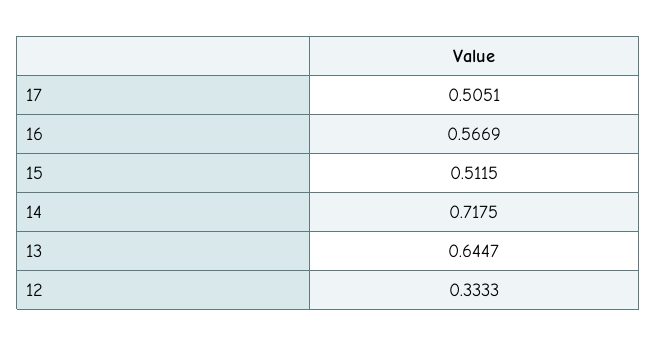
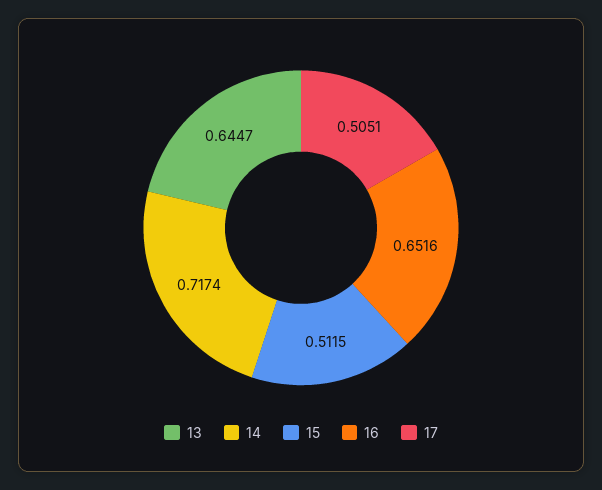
  {
    "17": 0.5051,
-   "16": 0.5669,
+   "16": 0.6516,
    "15": 0.5115,
-   "14": 0.7175,
+   "14": 0.7174,
-   "13": 0.6447,
+   "13": 0.6447
-   "12": 0.3333
  }

